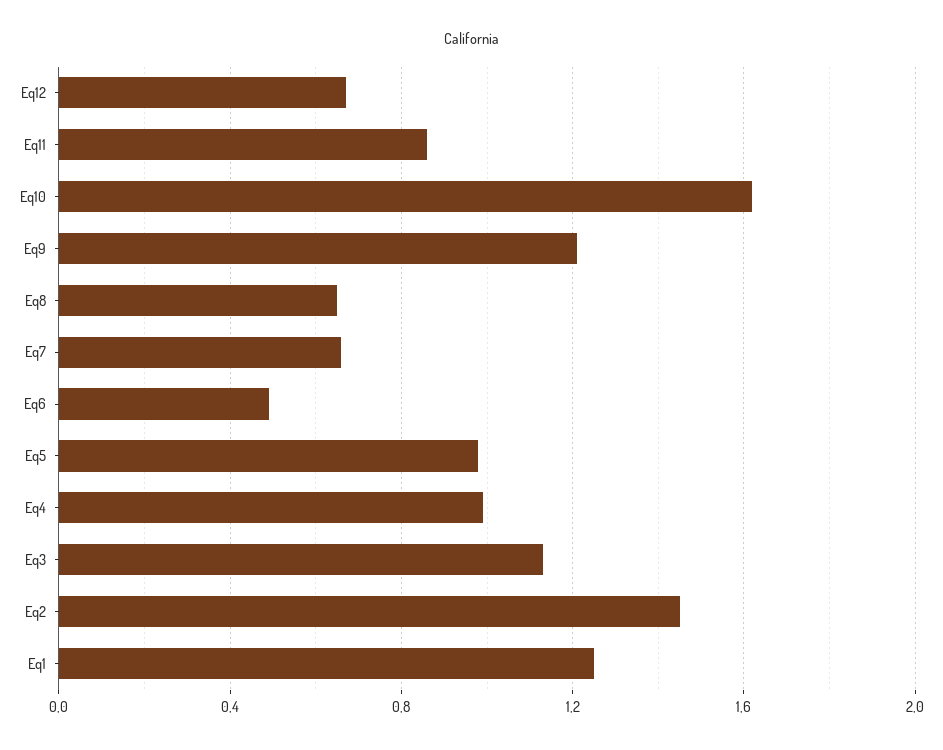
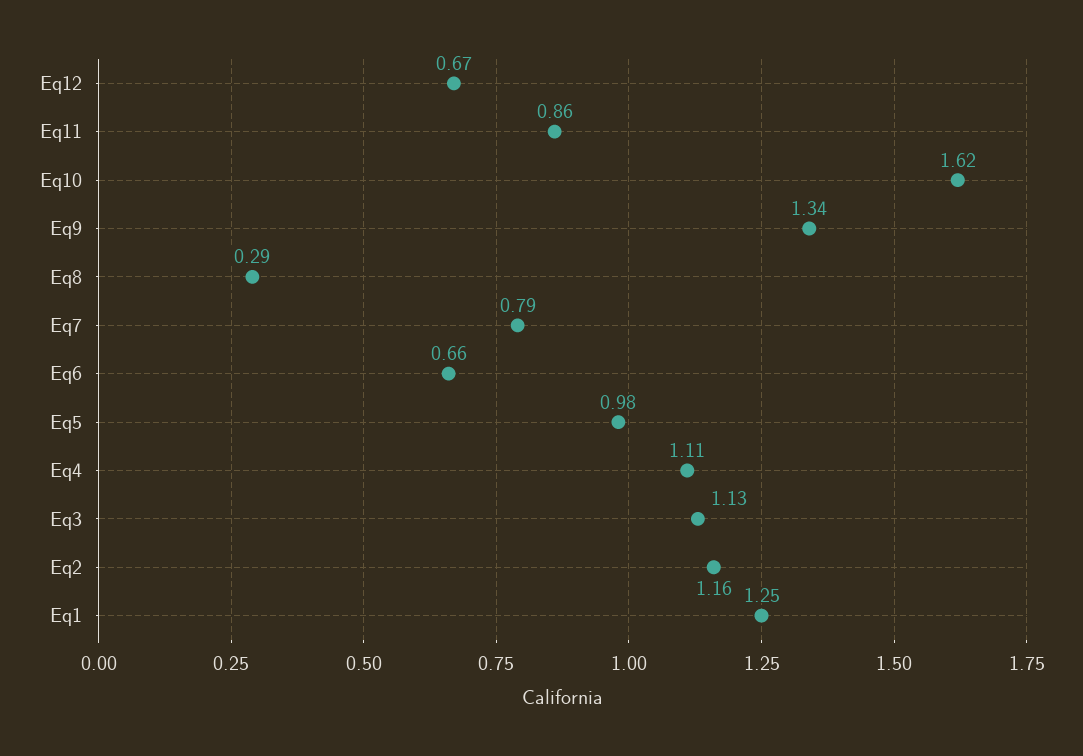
  {
    "Eq12": 0.67,
    "Eq11": 0.86,
    "Eq10": 1.62,
-   "Eq9": 1.2,
+   "Eq9": 1.34,
-   "Eq8": 0.65,
+   "Eq8": 0.29,
-   "Eq7": 0.65,
+   "Eq7": 0.79,
-   "Eq6": 0.5,
+   "Eq6": 0.66,
    "Eq5": 0.98,
-   "Eq4": 1,
+   "Eq4": 1.11,
    "Eq3": 1.13,
-   "Eq2": 1.45,
+   "Eq2": 1.16,
    "Eq1": 1.25
  }

